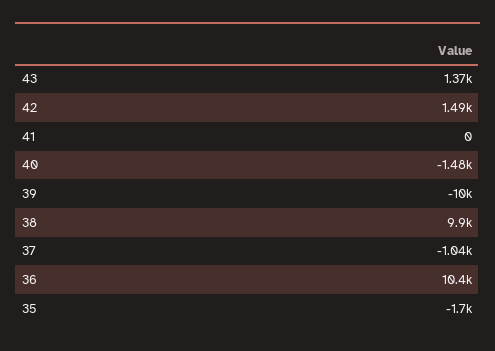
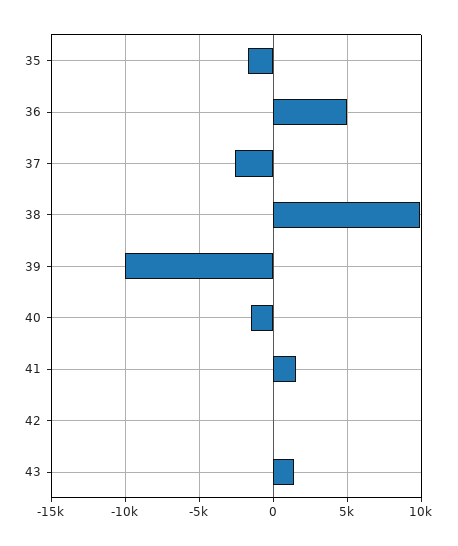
  {
    "43": 1370,
-   "42": 1490,
+   "42": 0,
-   "41": 0,
+   "41": 1500,
    "40": -1480,
    "39": -10000,
    "38": 9900,
-   "37": -1040,
+   "37": -2500,
-   "36": 10400,
+   "36": 5000,
    "35": -1700
  }

